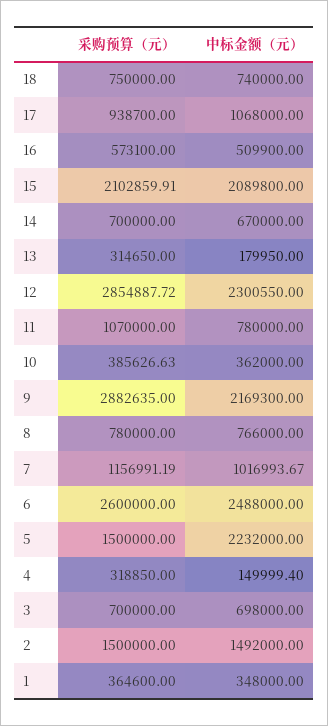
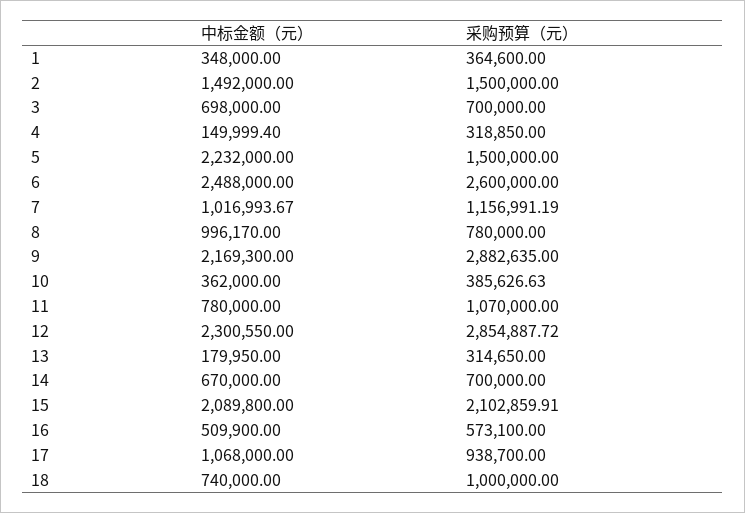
  {
    "采购预算（元）": {
-     "18": 750000,
+     "18": 1000000,
      "17": 938700,
      "16": 573100,
      "15": 2102859.91,
      "14": 700000,
      "13": 314650,
      "12": 2854887.72,
      "11": 1070000,
      "10": 385626.63,
      "9": 2882635,
      "8": 780000,
      "7": 1156991.19,
      "6": 2600000,
      "5": 1500000,
      "4": 318850,
      "3": 700000,
      "2": 1500000,
      "1": 364600
    },
    "中标金额（元）": {
      "18": 740000,
      "17": 1068000,
      "16": 509900,
      "15": 2089800,
      "14": 670000,
      "13": 179950,
      "12": 2300550,
      "11": 780000,
      "10": 362000,
      "9": 2169300,
-     "8": 766000,
+     "8": 996170,
      "7": 1016993.67,
      "6": 2488000,
      "5": 2232000,
      "4": 149999.4,
      "3": 698000,
      "2": 1492000,
      "1": 348000
    }
  }

